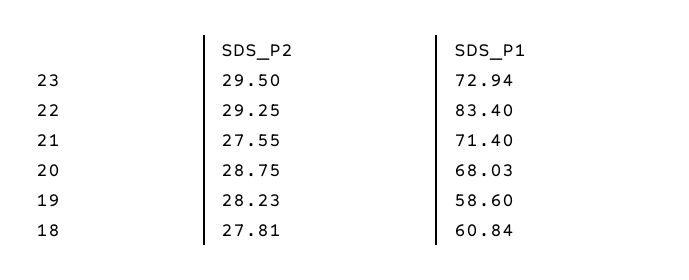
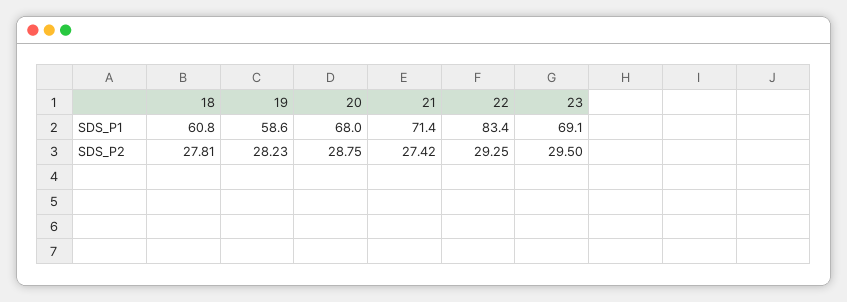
  {
    "SDS_P2": {
      "23": 29.5,
      "22": 29.25,
-     "21": 27.55,
+     "21": 27.42,
      "20": 28.75,
      "19": 28.23,
      "18": 27.81
    },
    "SDS_P1": {
-     "23": 72.94,
+     "23": 69.1,
      "22": 83.4,
      "21": 71.4,
      "20": 68.03,
      "19": 58.6,
      "18": 60.84
    }
  }

